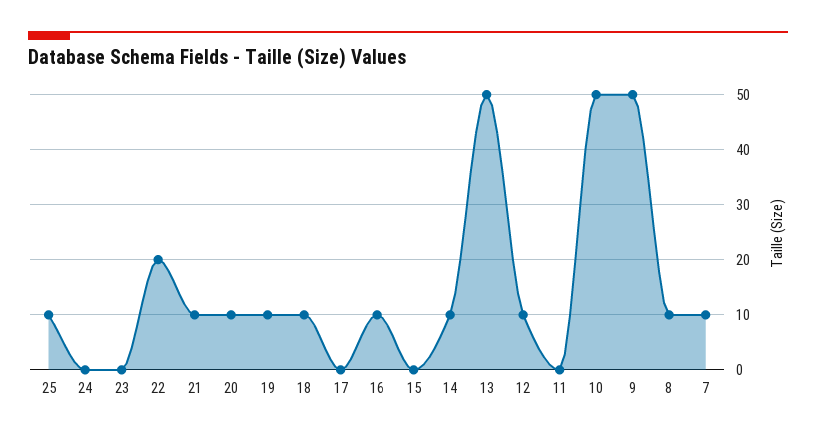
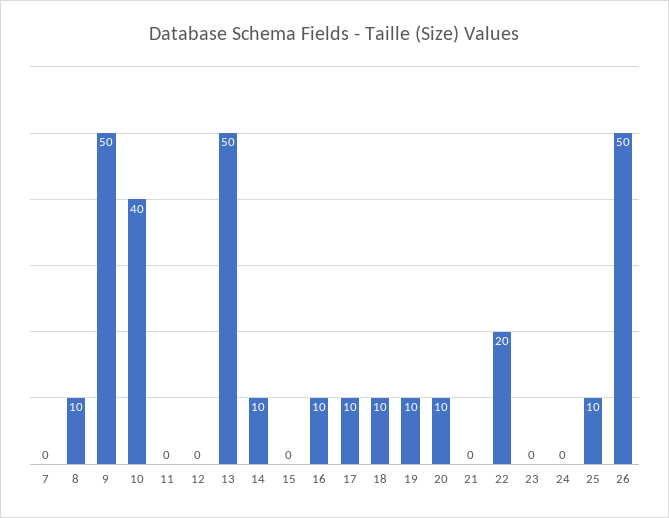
  {
    "25": 10,
    "24": 0,
    "23": 0,
    "22": 20,
-   "21": 10,
+   "21": 0,
    "20": 10,
    "19": 10,
    "18": 10,
-   "17": 0,
+   "17": 10,
    "16": 10,
    "15": 0,
    "14": 10,
    "13": 50,
-   "12": 10,
+   "12": 0,
    "11": 0,
-   "10": 50,
+   "10": 40,
    "9": 50,
    "8": 10,
-   "7": 10
+   "7": 0,
+   "26": 50
  }

